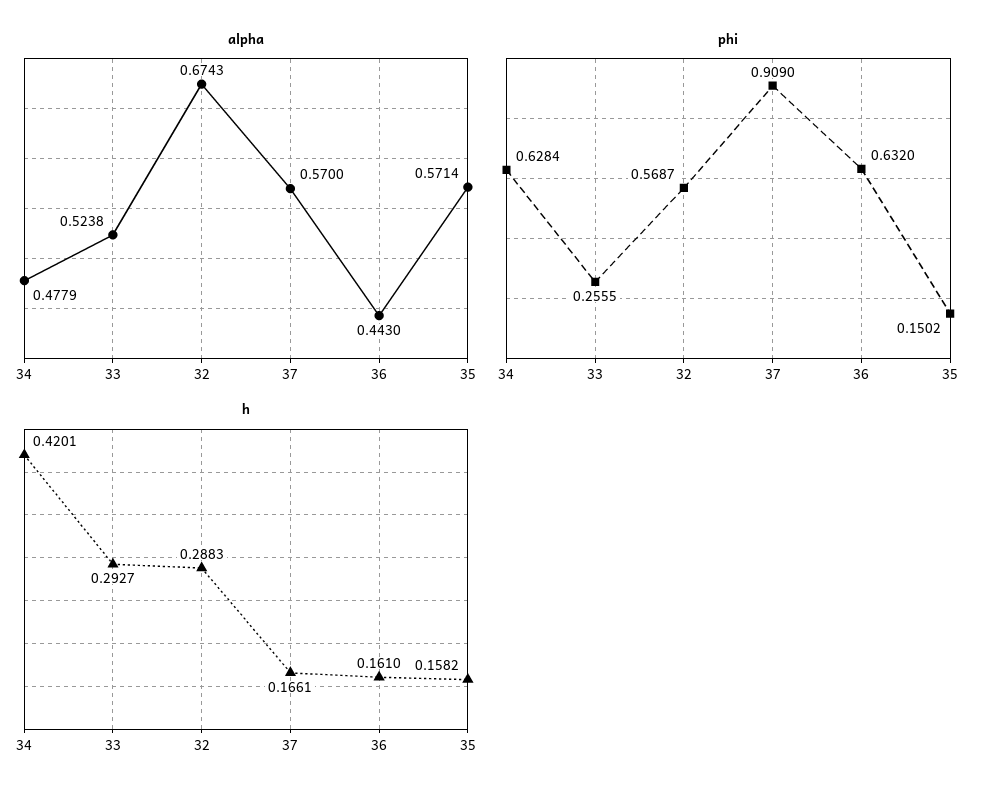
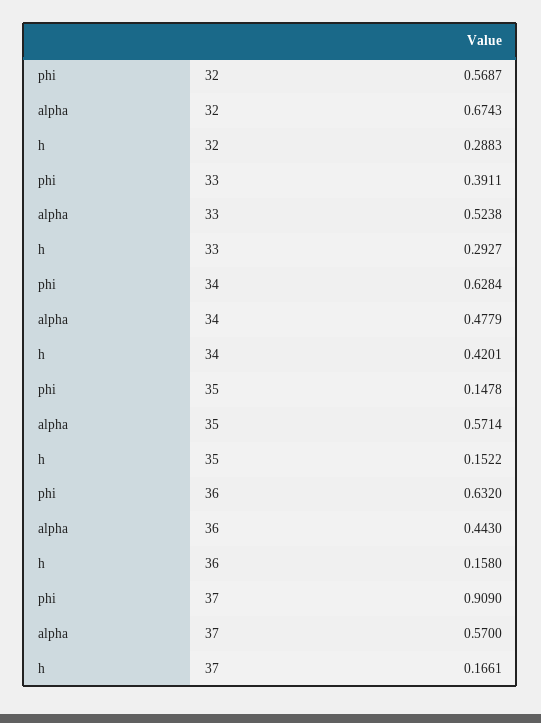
  {
    "alpha": {
      "34": 0.4779,
      "33": 0.5238,
      "32": 0.6743,
      "37": 0.57,
      "36": 0.443,
      "35": 0.5714
    },
    "phi": {
      "34": 0.6284,
-     "33": 0.2555,
+     "33": 0.3911,
      "32": 0.5687,
      "37": 0.909,
      "36": 0.632,
-     "35": 0.1502
+     "35": 0.1478
    },
    "h": {
      "34": 0.4201,
      "33": 0.2927,
      "32": 0.2883,
      "37": 0.1661,
-     "36": 0.161,
+     "36": 0.158,
-     "35": 0.1582
+     "35": 0.1522
    }
  }

